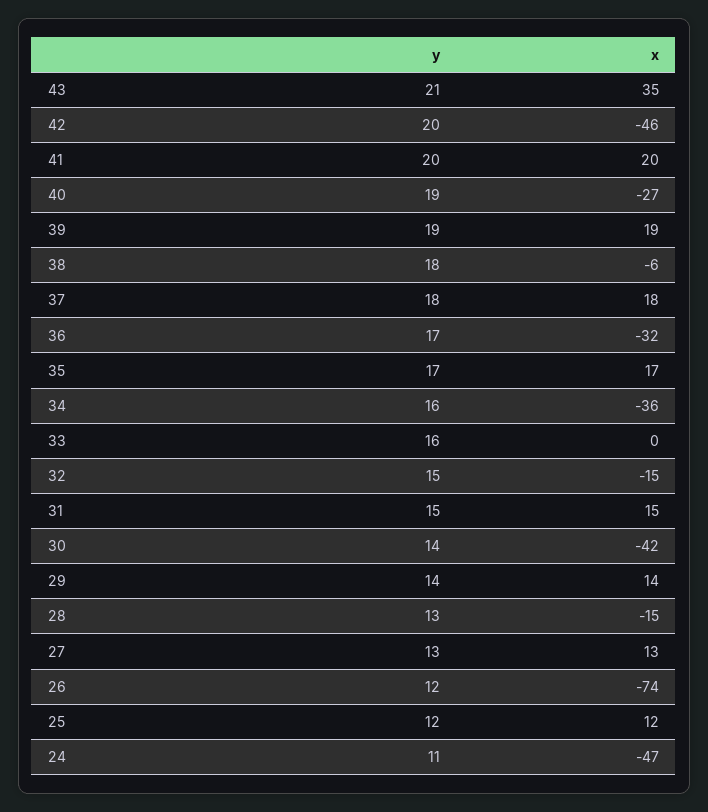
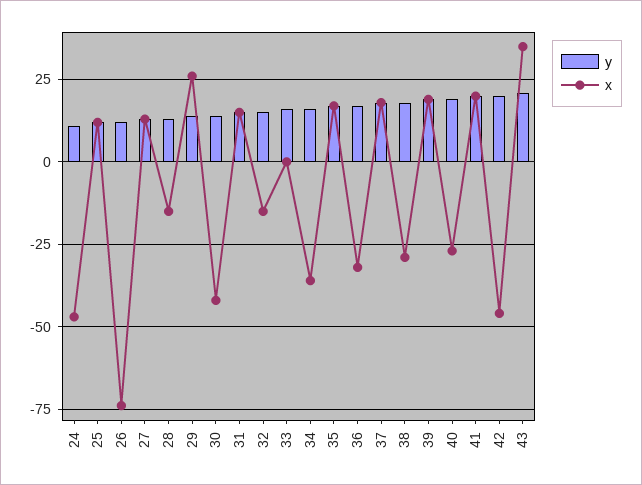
  {
    "y": {
      "43": 21,
      "42": 20,
      "41": 20,
      "40": 19,
      "39": 19,
      "38": 18,
      "37": 18,
      "36": 17,
      "35": 17,
      "34": 16,
      "33": 16,
      "32": 15,
      "31": 15,
      "30": 14,
      "29": 14,
      "28": 13,
      "27": 13,
      "26": 12,
      "25": 12,
      "24": 11
    },
    "x": {
      "43": 35,
      "42": -46,
      "41": 20,
      "40": -27,
      "39": 19,
-     "38": -6,
+     "38": -30,
      "37": 18,
      "36": -32,
      "35": 17,
      "34": -36,
      "33": 0,
      "32": -15,
      "31": 15,
      "30": -42,
-     "29": 14,
+     "29": 25,
      "28": -15,
      "27": 13,
      "26": -74,
      "25": 12,
      "24": -47
    }
  }

